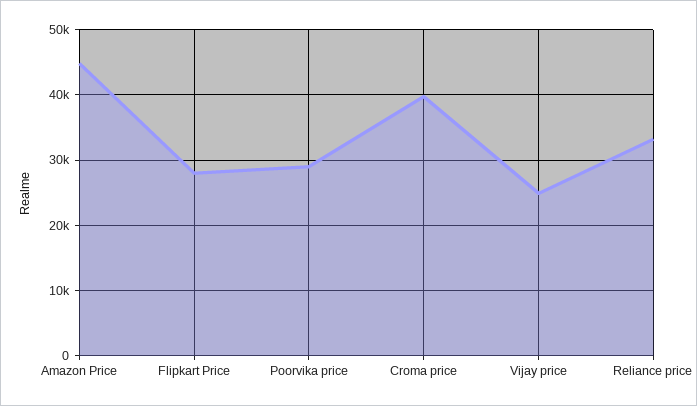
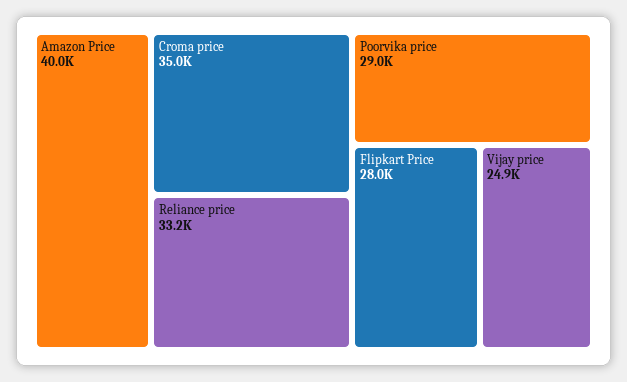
  {
-   "Amazon Price": 45000,
+   "Amazon Price": 40000,
    "Flipkart Price": 28000,
    "Poorvika price": 29000,
-   "Croma price": 40000,
+   "Croma price": 35000,
    "Vijay price": 24900,
    "Reliance price": 33200
  }

